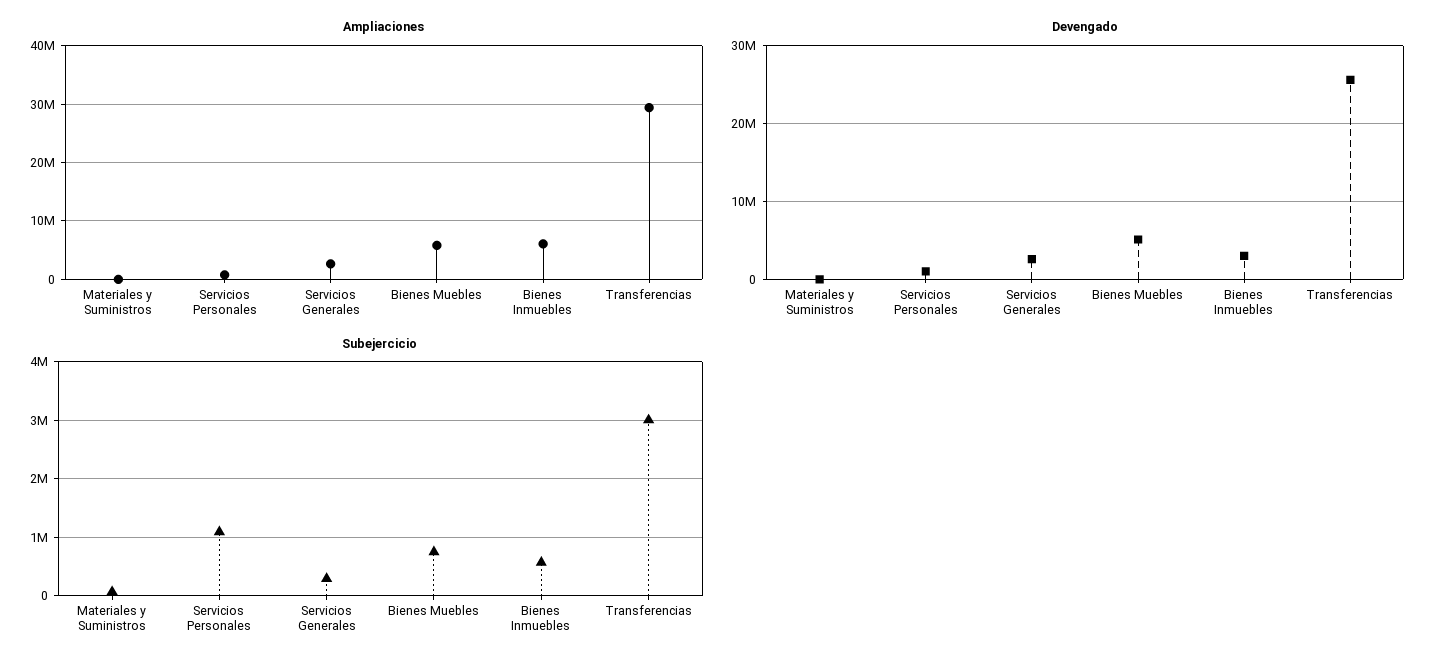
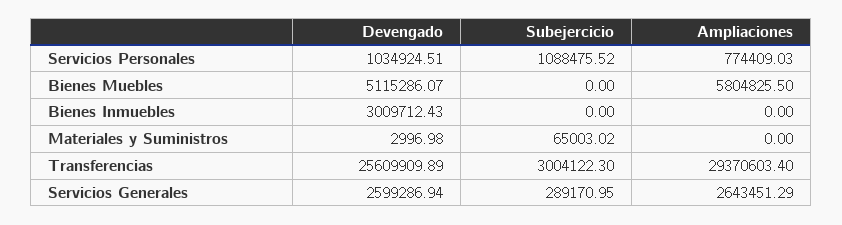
  {
    "Ampliaciones": {
      "Materiales y Suministros": 0,
      "Servicios Personales": 774409.03,
      "Servicios Generales": 2643451.29,
      "Bienes Muebles": 5804825.5,
-     "Bienes Inmuebles": 6000000,
+     "Bienes Inmuebles": 0,
      "Transferencias": 29370603.4
    },
    "Devengado": {
      "Materiales y Suministros": 2996.98,
      "Servicios Personales": 1034924.51,
      "Servicios Generales": 2599286.94,
      "Bienes Muebles": 5115286.07,
      "Bienes Inmuebles": 3009712.43,
      "Transferencias": 25609909.89
    },
    "Subejercicio": {
      "Materiales y Suministros": 65003.02,
      "Servicios Personales": 1088475.52,
      "Servicios Generales": 289170.95,
-     "Bienes Muebles": 800000,
+     "Bienes Muebles": 0,
-     "Bienes Inmuebles": 600000,
+     "Bienes Inmuebles": 0,
      "Transferencias": 3004122.3
    }
  }

